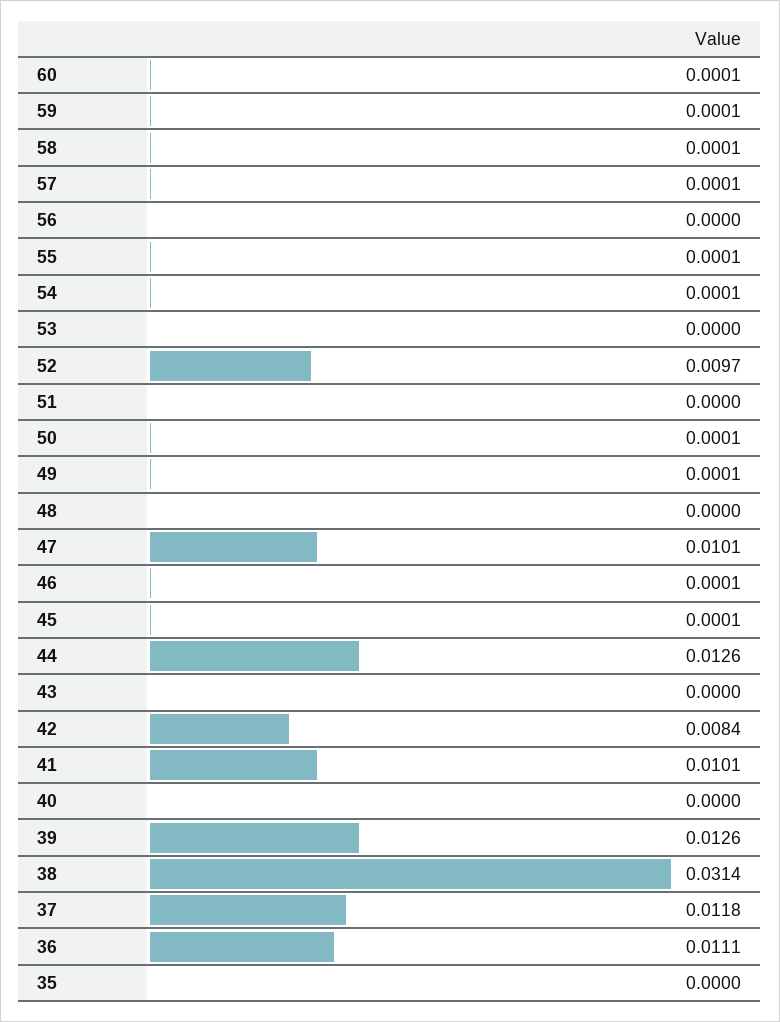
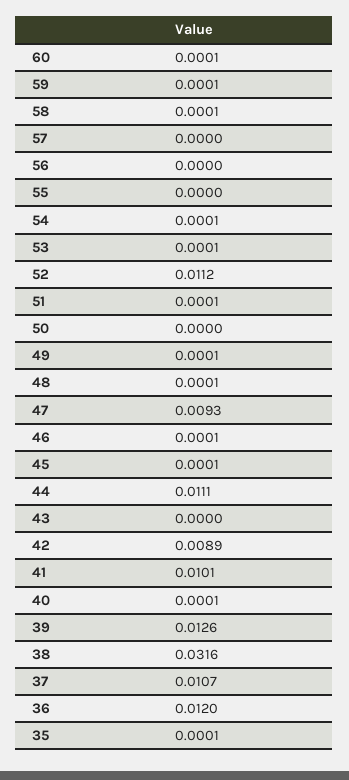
  {
    "60": 0.0001,
    "59": 0.0001,
    "58": 0.0001,
-   "57": 0.0001,
+   "57": 0,
    "56": 0,
-   "55": 0.0001,
+   "55": 0,
    "54": 0.0001,
-   "53": 0,
+   "53": 0.0001,
-   "52": 0.0097,
+   "52": 0.0112,
-   "51": 0,
+   "51": 0.0001,
-   "50": 0.0001,
+   "50": 0,
    "49": 0.0001,
-   "48": 0,
+   "48": 0.0001,
-   "47": 0.0101,
+   "47": 0.0093,
    "46": 0.0001,
    "45": 0.0001,
-   "44": 0.0126,
+   "44": 0.0111,
    "43": 0,
-   "42": 0.0084,
+   "42": 0.0089,
    "41": 0.0101,
-   "40": 0,
+   "40": 0.0001,
    "39": 0.0126,
-   "38": 0.0314,
+   "38": 0.0316,
-   "37": 0.0118,
+   "37": 0.0107,
-   "36": 0.0111,
+   "36": 0.012,
-   "35": 0
+   "35": 0.0001
  }

